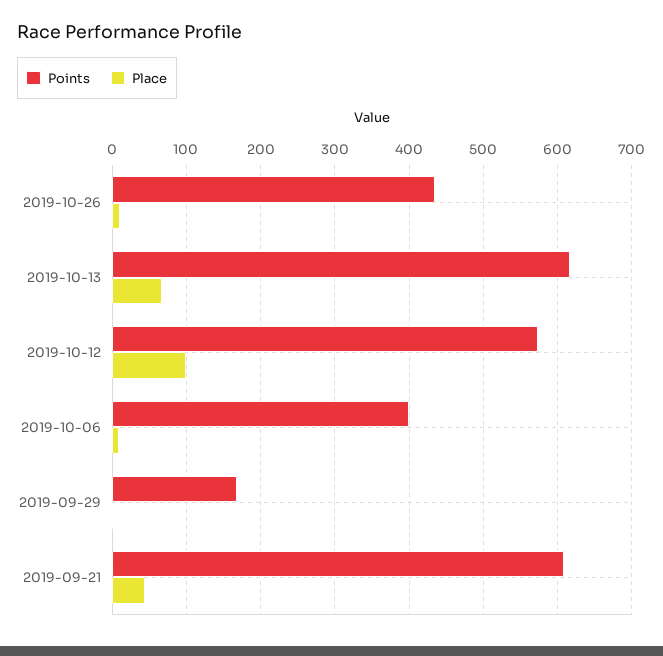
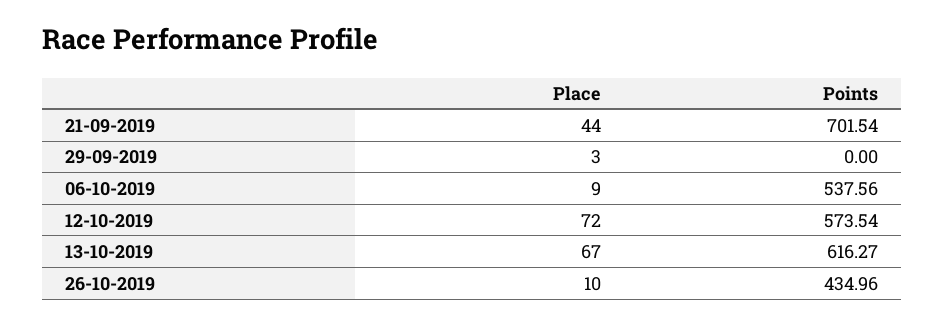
  {
    "Points": {
      "2019-10-26": 434.96,
      "2019-10-13": 616.27,
      "2019-10-12": 573.54,
-     "2019-10-06": 400,
+     "2019-10-06": 537.56,
-     "2019-09-29": 170,
+     "2019-09-29": 0,
-     "2019-09-21": 610
+     "2019-09-21": 701.54
    },
    "Place": {
      "2019-10-26": 10,
      "2019-10-13": 67,
-     "2019-10-12": 100,
+     "2019-10-12": 72,
      "2019-10-06": 9,
      "2019-09-29": 3,
      "2019-09-21": 44
    }
  }

